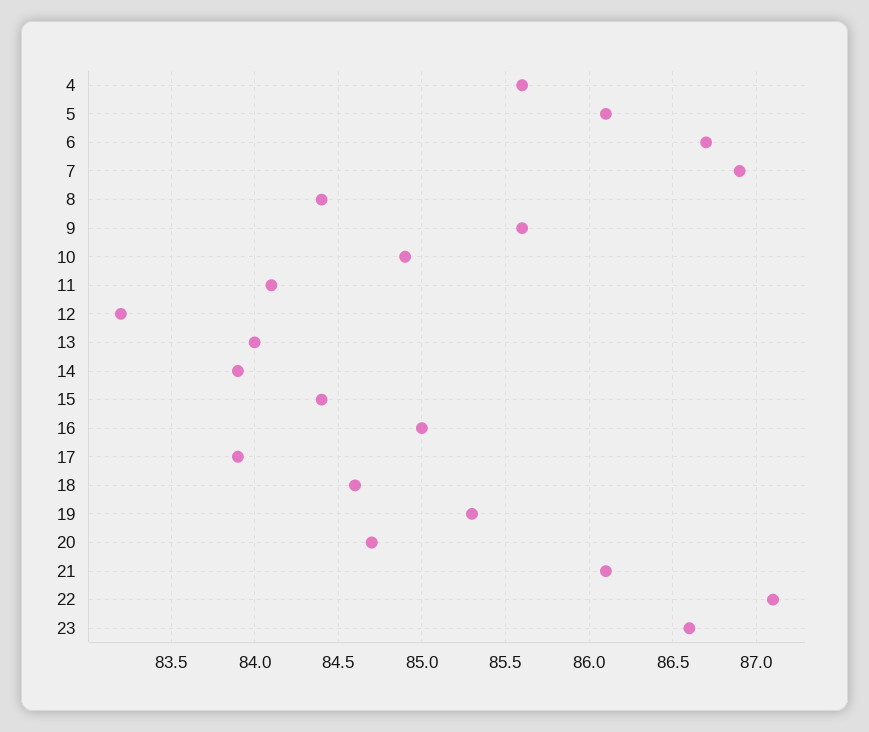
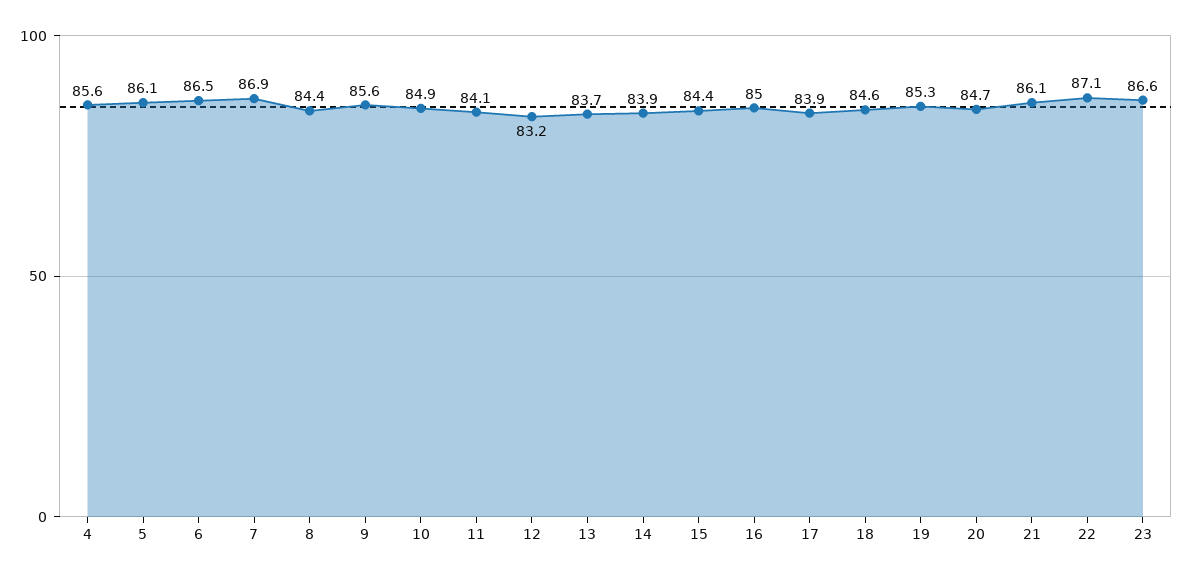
  {
    "4": 85.6,
    "5": 86.1,
-   "6": 86.7,
+   "6": 86.5,
    "7": 86.9,
    "8": 84.4,
    "9": 85.6,
    "10": 84.9,
    "11": 84.1,
    "12": 83.2,
-   "13": 84,
+   "13": 83.7,
    "14": 83.9,
    "15": 84.4,
    "16": 85,
    "17": 83.9,
    "18": 84.6,
    "19": 85.3,
    "20": 84.7,
    "21": 86.1,
    "22": 87.1,
    "23": 86.6
  }

